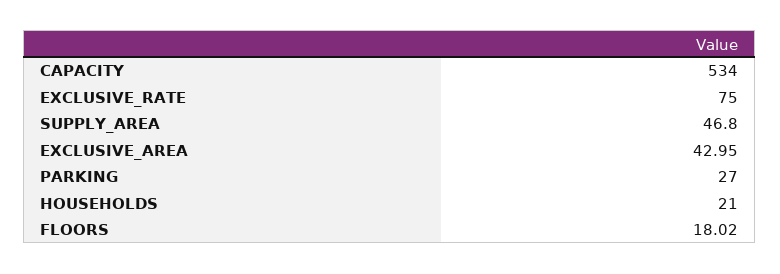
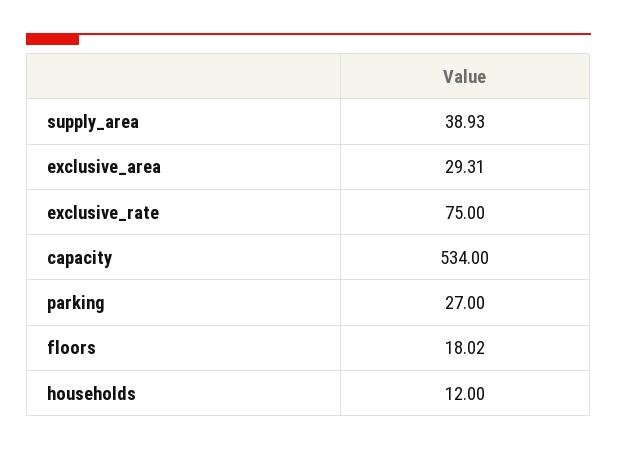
  {
    "CAPACITY": 534,
    "EXCLUSIVE_RATE": 75,
-   "SUPPLY_AREA": 46.8,
+   "SUPPLY_AREA": 38.93,
-   "EXCLUSIVE_AREA": 42.95,
+   "EXCLUSIVE_AREA": 29.31,
    "PARKING": 27,
-   "HOUSEHOLDS": 21,
+   "HOUSEHOLDS": 12,
    "FLOORS": 18.02
  }

